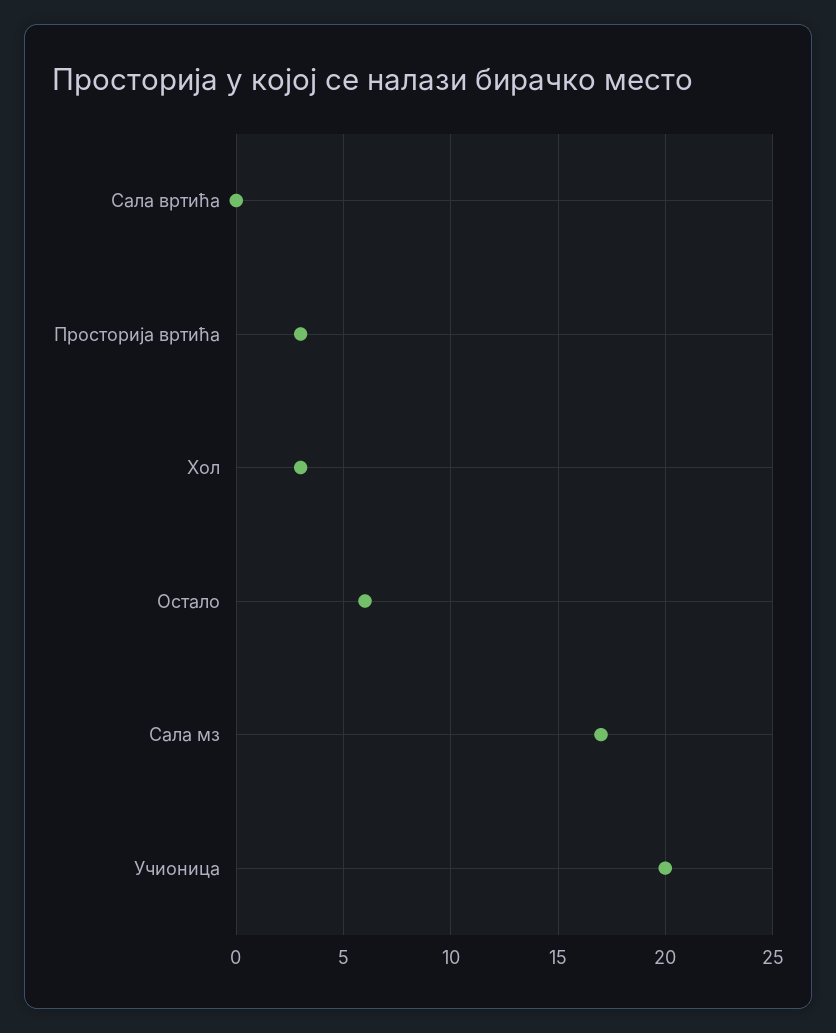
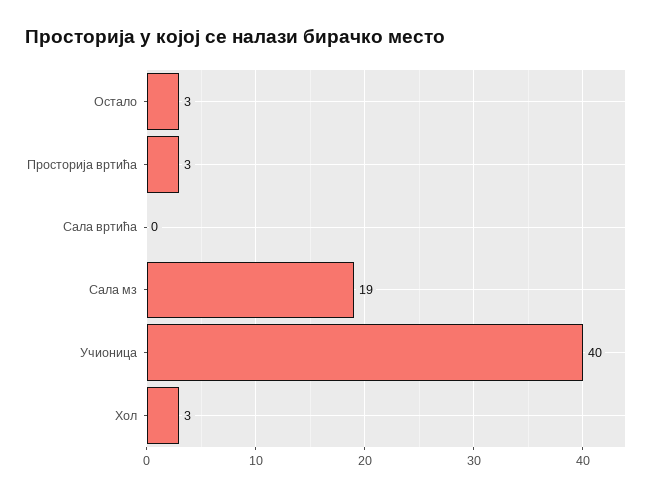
  {
    "Сала вртића": 0,
    "Просторија вртића": 3,
    "Хол": 3,
-   "Остало": 6,
+   "Остало": 3,
-   "Сала мз": 17,
+   "Сала мз": 19,
-   "Учионица": 20
+   "Учионица": 40
  }

